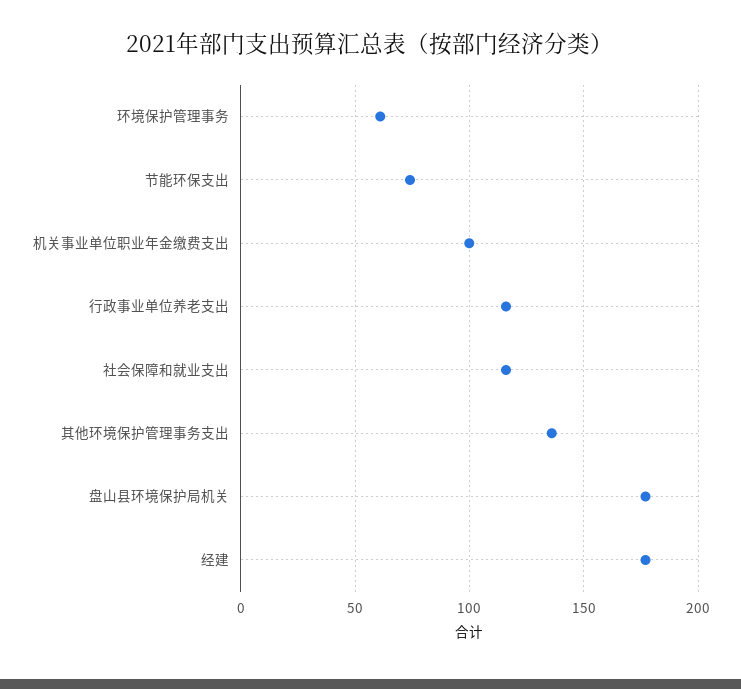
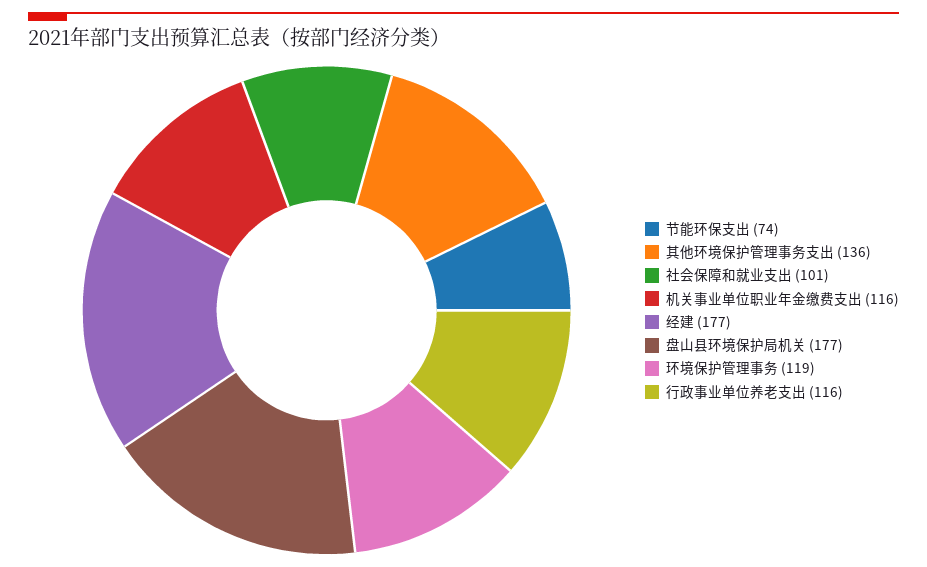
  {
-   "环境保护管理事务": 60,
+   "环境保护管理事务": 119,
    "节能环保支出": 74,
-   "机关事业单位职业年金缴费支出": 100,
+   "机关事业单位职业年金缴费支出": 116,
    "行政事业单位养老支出": 116,
-   "社会保障和就业支出": 115,
+   "社会保障和就业支出": 101,
    "其他环境保护管理事务支出": 136,
    "盘山县环境保护局机关": 177,
    "经建": 177
  }

